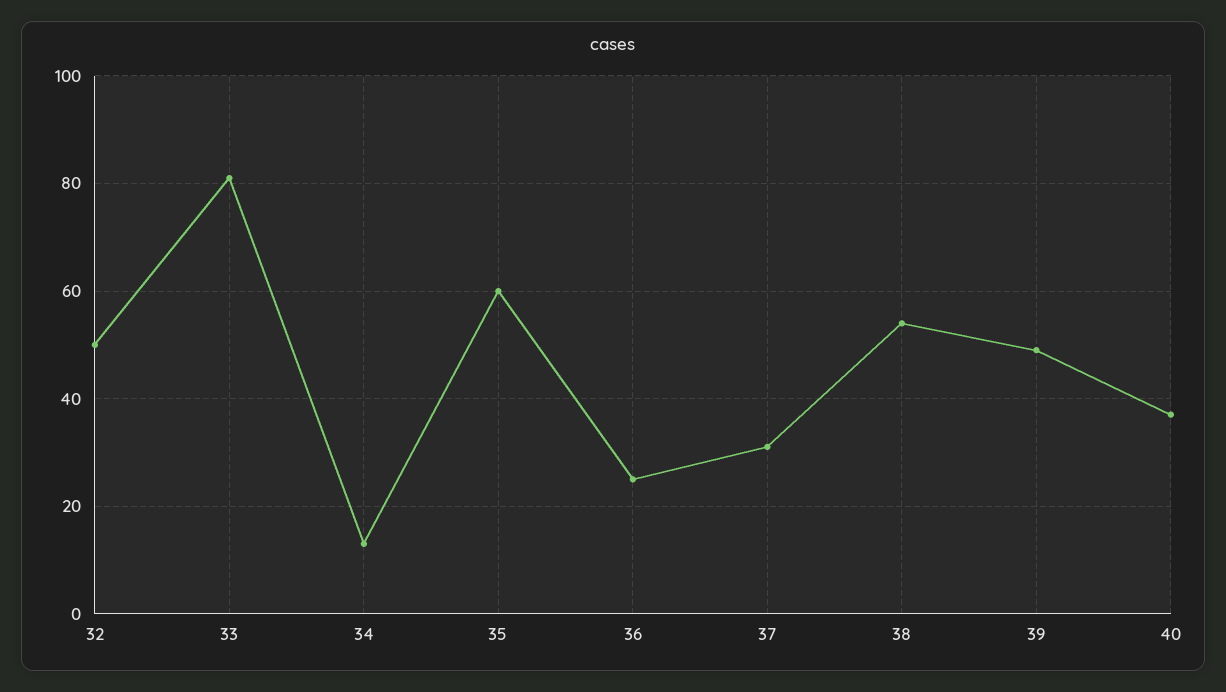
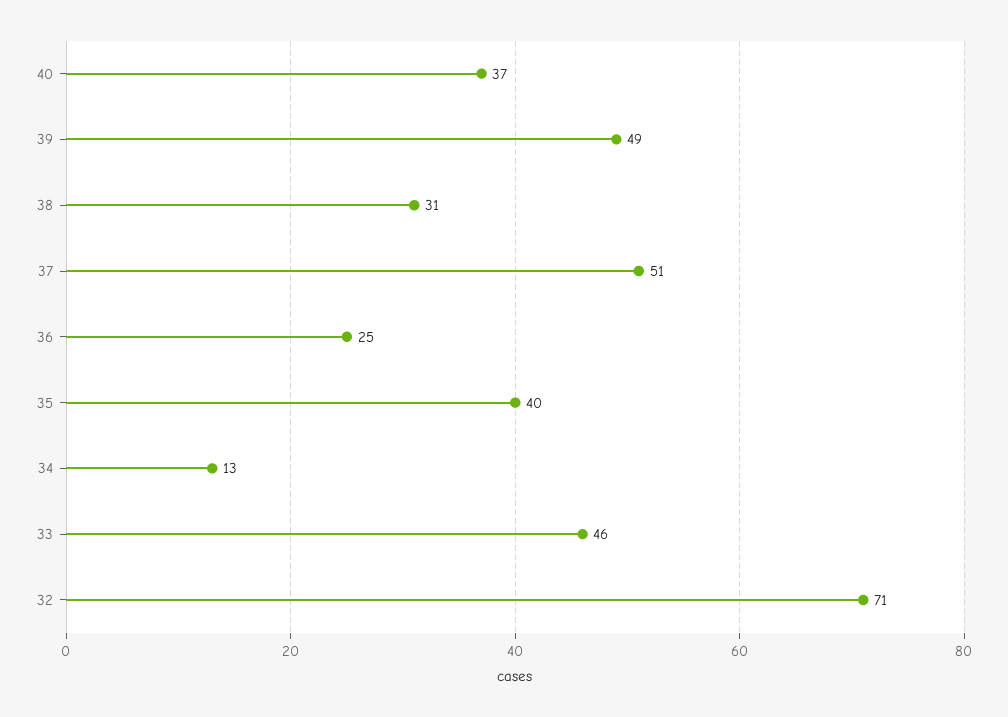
  {
-   "32": 50,
+   "32": 71,
-   "33": 80,
+   "33": 46,
    "34": 13,
-   "35": 60,
+   "35": 40,
    "36": 25,
-   "37": 30,
+   "37": 51,
-   "38": 55,
+   "38": 31,
    "39": 49,
    "40": 37
  }

